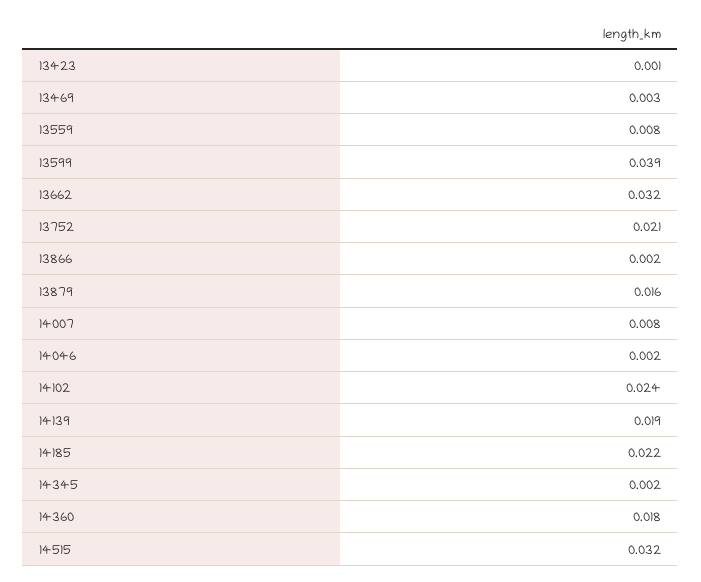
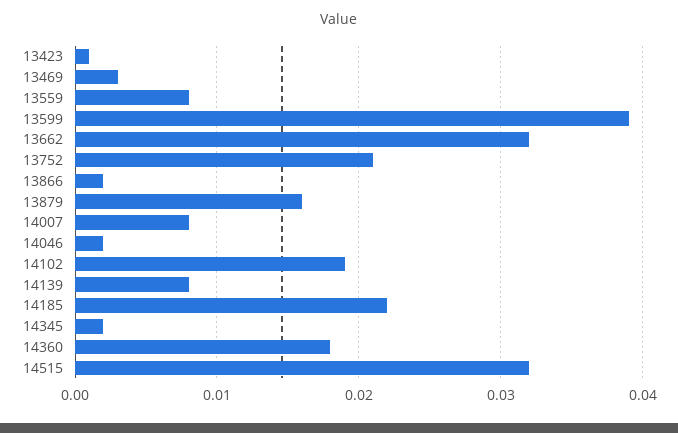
  {
    "13423": 0.001,
    "13469": 0.003,
    "13559": 0.008,
    "13599": 0.039,
    "13662": 0.032,
    "13752": 0.021,
    "13866": 0.002,
    "13879": 0.016,
    "14007": 0.008,
    "14046": 0.002,
-   "14102": 0.024,
+   "14102": 0.019,
-   "14139": 0.019,
+   "14139": 0.008,
    "14185": 0.022,
    "14345": 0.002,
    "14360": 0.018,
    "14515": 0.032
  }

